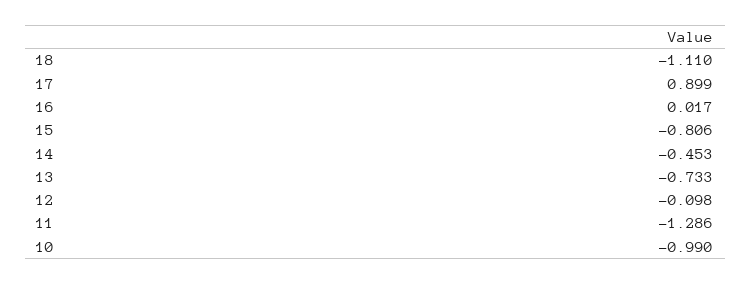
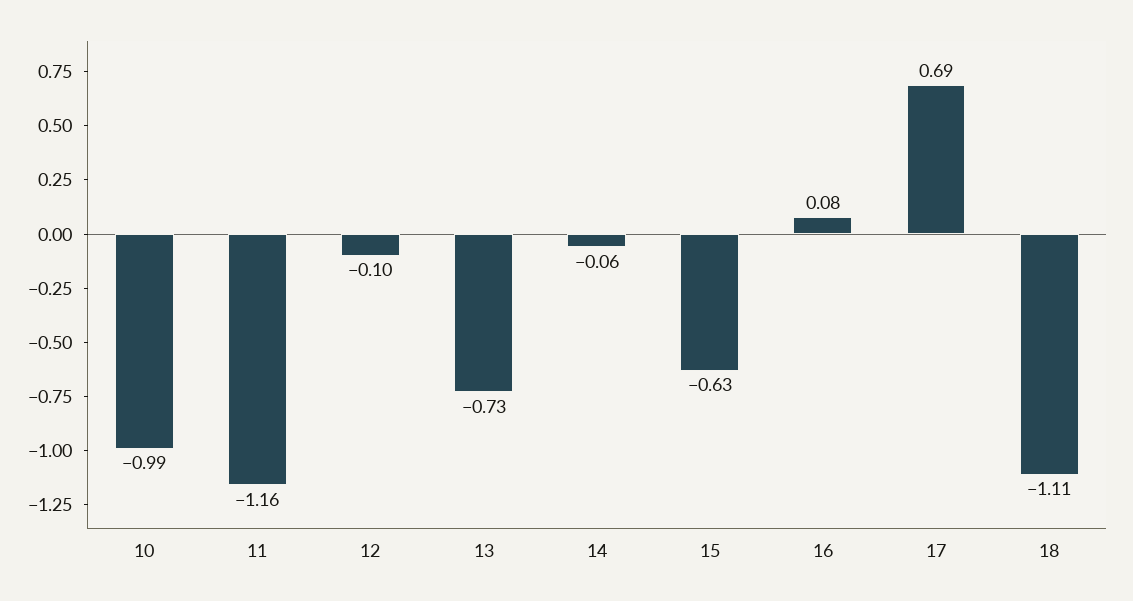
  {
    "18": -1.11,
-   "17": 0.899,
+   "17": 0.69,
-   "16": 0.017,
+   "16": 0.08,
-   "15": -0.806,
+   "15": -0.63,
-   "14": -0.453,
+   "14": -0.06,
    "13": -0.733,
    "12": -0.098,
-   "11": -1.286,
+   "11": -1.16,
    "10": -0.99
  }

